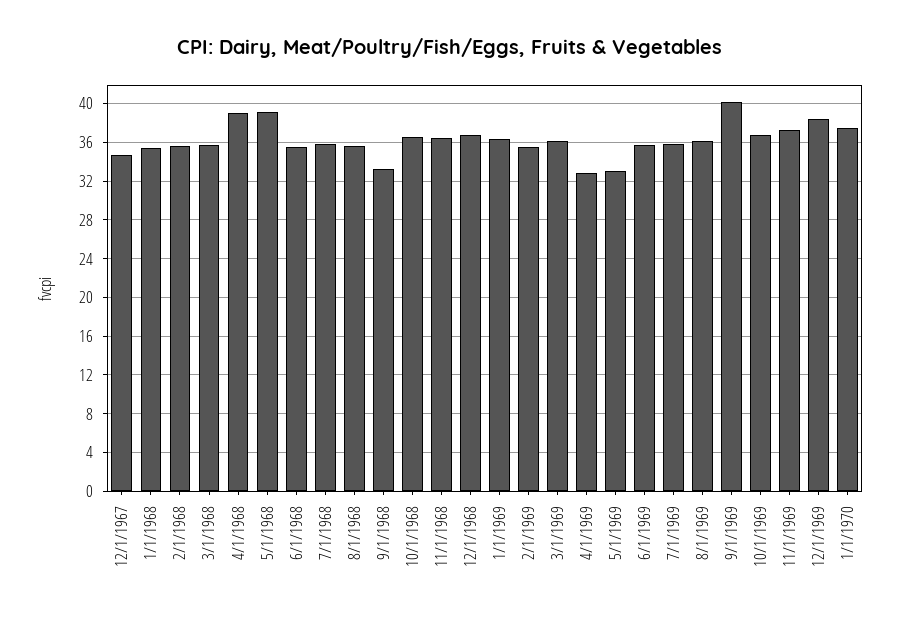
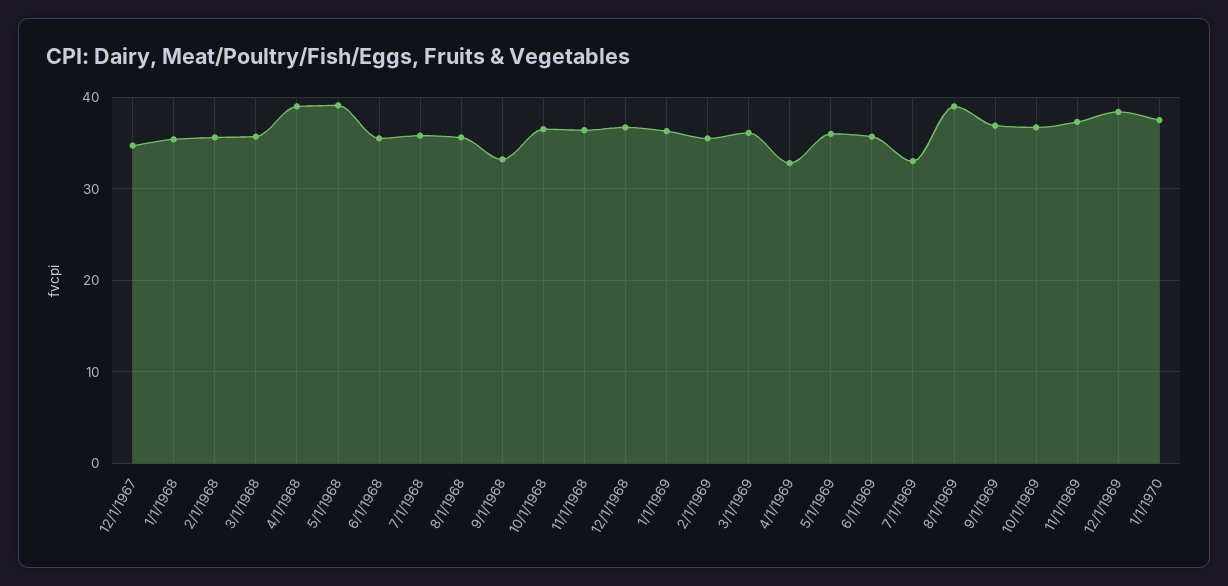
  {
    "12/1/1967": 35,
    "1/1/1968": 35,
    "2/1/1968": 36,
    "3/1/1968": 36,
    "4/1/1968": 39,
    "5/1/1968": 39,
    "6/1/1968": 36,
    "7/1/1968": 36,
    "8/1/1968": 36,
    "9/1/1968": 33,
    "10/1/1968": 37,
    "11/1/1968": 36,
    "12/1/1968": 37,
    "1/1/1969": 36,
    "2/1/1969": 36,
    "3/1/1969": 36,
    "4/1/1969": 33,
-   "5/1/1969": 33,
+   "5/1/1969": 36,
    "6/1/1969": 36,
-   "7/1/1969": 36,
+   "7/1/1969": 33,
-   "8/1/1969": 36,
+   "8/1/1969": 39,
-   "9/1/1969": 40,
+   "9/1/1969": 37,
    "10/1/1969": 37,
    "11/1/1969": 37,
    "12/1/1969": 38,
    "1/1/1970": 38
  }

